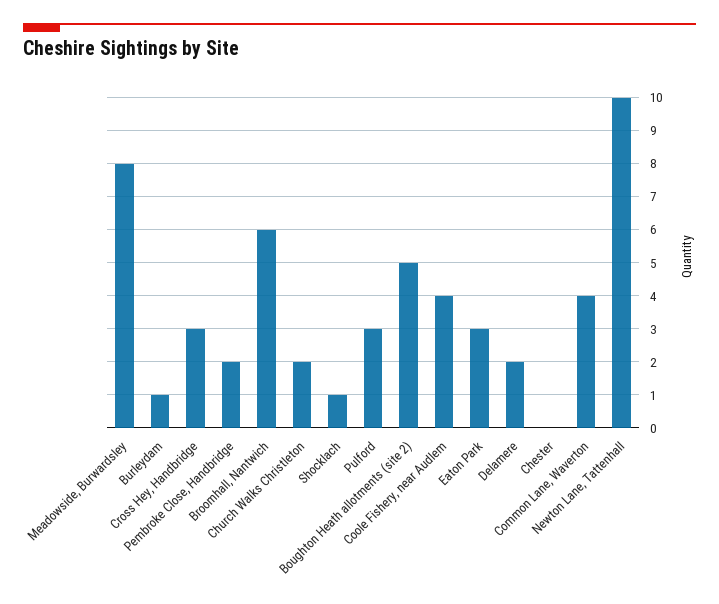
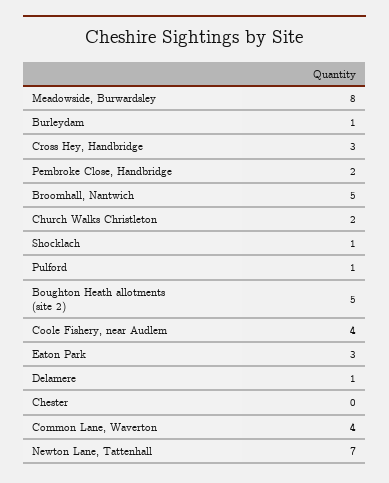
  {
    "Meadowside, Burwardsley": 8,
    "Burleydam": 1,
    "Cross Hey, Handbridge": 3,
    "Pembroke Close, Handbridge": 2,
-   "Broomhall, Nantwich": 6,
+   "Broomhall, Nantwich": 5,
    "Church Walks Christleton": 2,
    "Shocklach": 1,
-   "Pulford": 3,
+   "Pulford": 1,
    "Boughton Heath allotments (site 2)": 5,
    "Coole Fishery, near Audlem": 4,
    "Eaton Park": 3,
-   "Delamere": 2,
+   "Delamere": 1,
    "Chester": 0,
    "Common Lane, Waverton": 4,
-   "Newton Lane, Tattenhall": 10
+   "Newton Lane, Tattenhall": 7
  }

